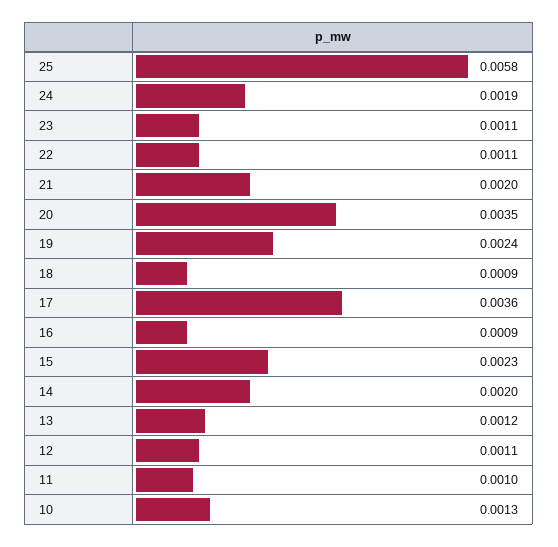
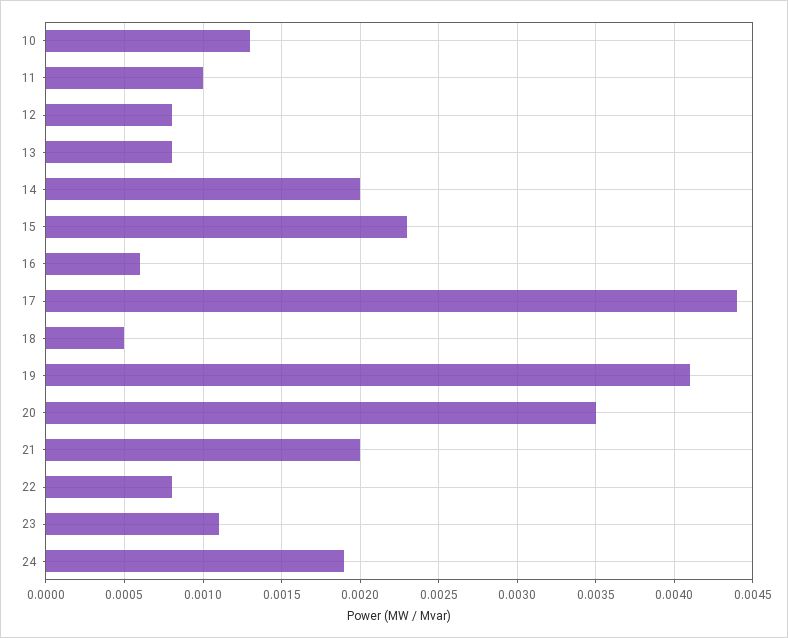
  {
-   "25": 0.0058,
    "24": 0.0019,
    "23": 0.0011,
-   "22": 0.0011,
+   "22": 0.0008,
    "21": 0.002,
    "20": 0.0035,
-   "19": 0.0024,
+   "19": 0.0041,
-   "18": 0.0009,
+   "18": 0.0005,
-   "17": 0.0036,
+   "17": 0.0044,
-   "16": 0.0009,
+   "16": 0.0006,
    "15": 0.0023,
    "14": 0.002,
-   "13": 0.0012,
+   "13": 0.0008,
-   "12": 0.0011,
+   "12": 0.0008,
    "11": 0.001,
    "10": 0.0013
  }

